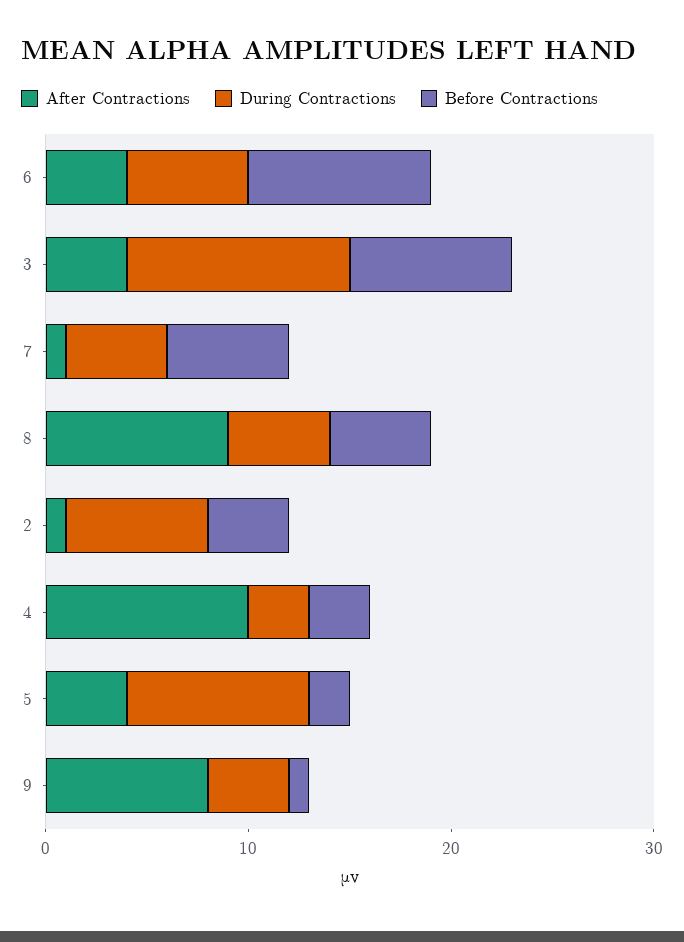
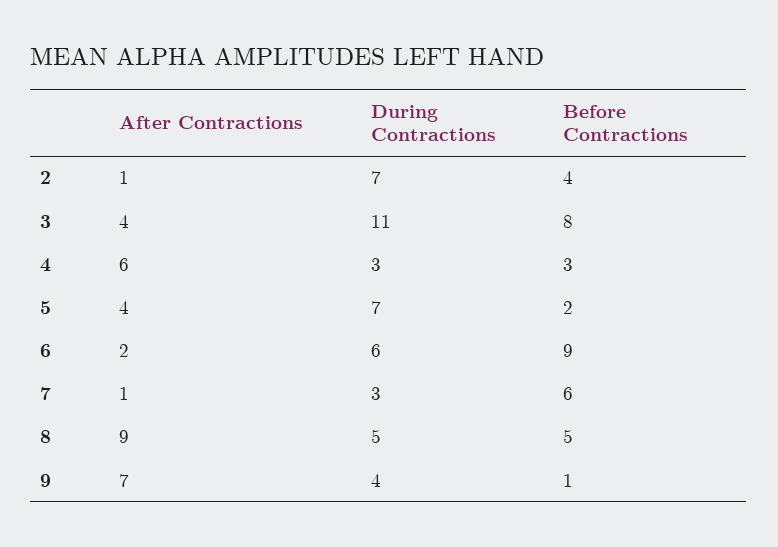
  {
    "After Contractions": {
-     "6": 4,
+     "6": 2,
      "3": 4,
      "7": 1,
      "8": 9,
      "2": 1,
-     "4": 10,
+     "4": 6,
      "5": 4,
-     "9": 8
+     "9": 7
    },
    "During Contractions": {
      "6": 6,
      "3": 11,
-     "7": 5,
+     "7": 3,
      "8": 5,
      "2": 7,
      "4": 3,
-     "5": 9,
+     "5": 7,
      "9": 4
    },
    "Before Contractions": {
      "6": 9,
      "3": 8,
      "7": 6,
      "8": 5,
      "2": 4,
      "4": 3,
      "5": 2,
      "9": 1
    }
  }

